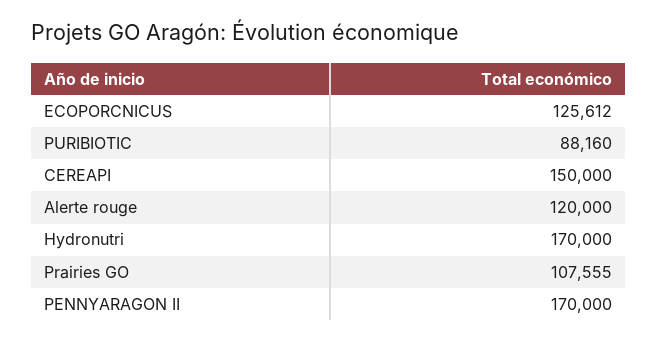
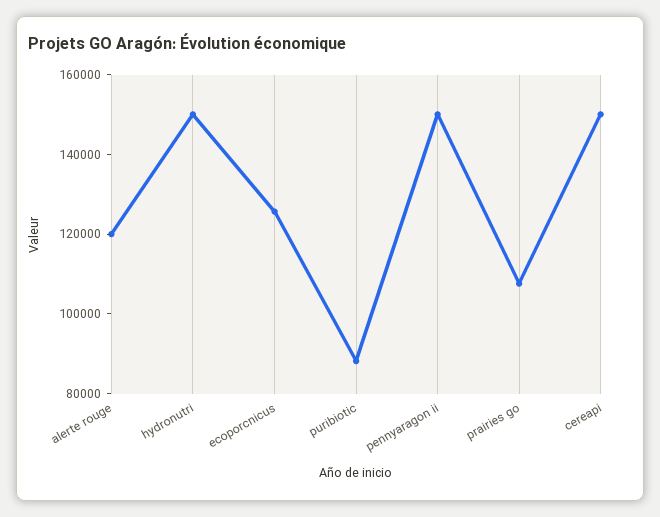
  {
    "ECOPORCNICUS": 125612,
    "PURIBIOTIC": 88160,
    "CEREAPI": 150000,
    "Alerte rouge": 120000,
-   "Hydronutri": 170000,
+   "Hydronutri": 150000,
    "Prairies GO": 107555,
-   "PENNYARAGON II": 170000
+   "PENNYARAGON II": 150000
  }

